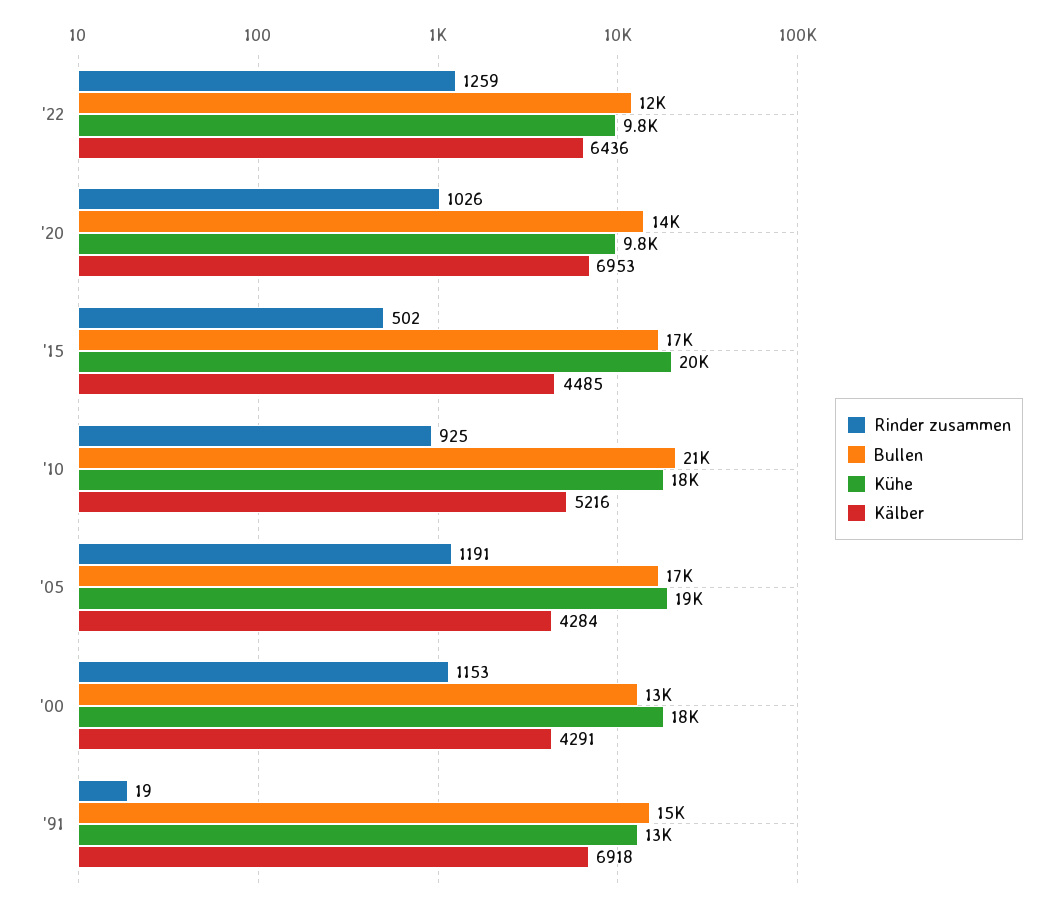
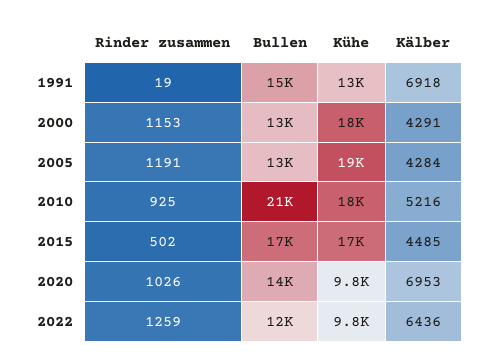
  {
    "Rinder zusammen": {
      "'22": 1259,
      "'20": 1026,
      "'15": 502,
      "'10": 925,
      "'05": 1191,
      "'00": 1153,
      "'91": 19
    },
    "Bullen": {
      "'22": 12000,
      "'20": 14000,
      "'15": 17000,
      "'10": 21000,
-     "'05": 17000,
+     "'05": 13000,
      "'00": 13000,
      "'91": 15000
    },
    "Kühe": {
      "'22": 9800,
      "'20": 9800,
-     "'15": 20000,
+     "'15": 17000,
      "'10": 18000,
      "'05": 19000,
      "'00": 18000,
      "'91": 13000
    },
    "Kälber": {
      "'22": 6436,
      "'20": 6953,
      "'15": 4485,
      "'10": 5216,
      "'05": 4284,
      "'00": 4291,
      "'91": 6918
    }
  }

